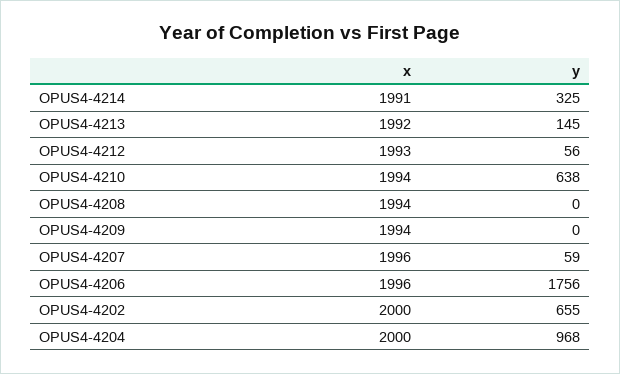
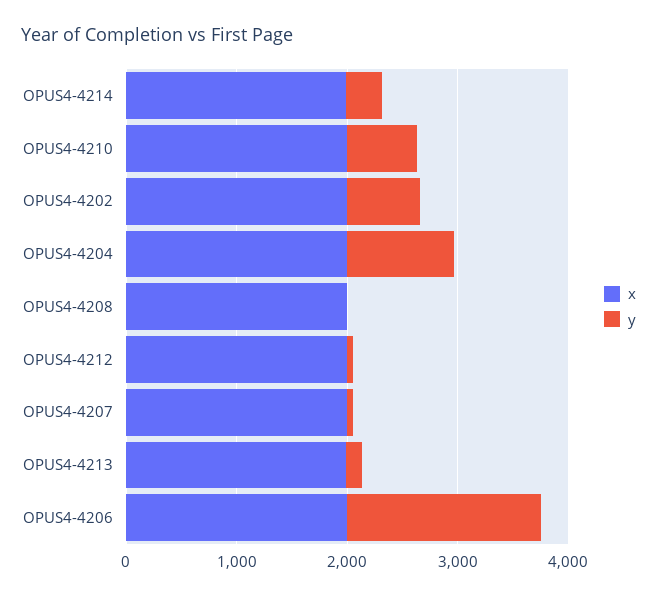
  {
    "x": {
      "OPUS4-4214": 1991,
      "OPUS4-4213": 1992,
      "OPUS4-4212": 1993,
      "OPUS4-4210": 1994,
      "OPUS4-4208": 1994,
-     "OPUS4-4209": 1994,
      "OPUS4-4207": 1996,
      "OPUS4-4206": 1996,
      "OPUS4-4202": 2000,
      "OPUS4-4204": 2000
    },
    "y": {
      "OPUS4-4214": 325,
      "OPUS4-4213": 145,
      "OPUS4-4212": 56,
      "OPUS4-4210": 638,
      "OPUS4-4208": 0,
-     "OPUS4-4209": 0,
      "OPUS4-4207": 59,
      "OPUS4-4206": 1756,
      "OPUS4-4202": 655,
      "OPUS4-4204": 968
    }
  }

